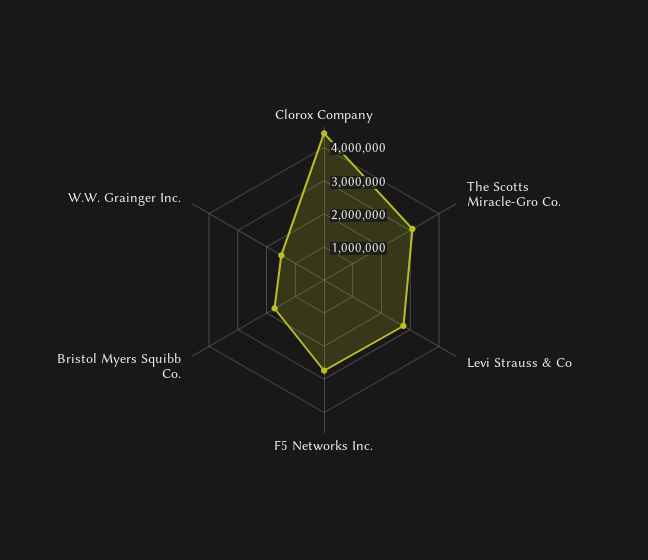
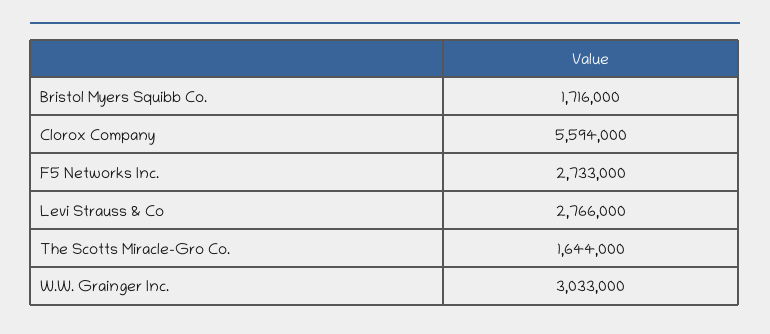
  {
-   "Clorox Company": 4500000,
+   "Clorox Company": 5594000,
-   "The Scotts Miracle-Gro Co.": 3000000,
+   "The Scotts Miracle-Gro Co.": 1644000,
    "Levi Strauss & Co": 2766000,
    "F5 Networks Inc.": 2733000,
    "Bristol Myers Squibb Co.": 1716000,
-   "W.W. Grainger Inc.": 1500000
+   "W.W. Grainger Inc.": 3033000
  }

